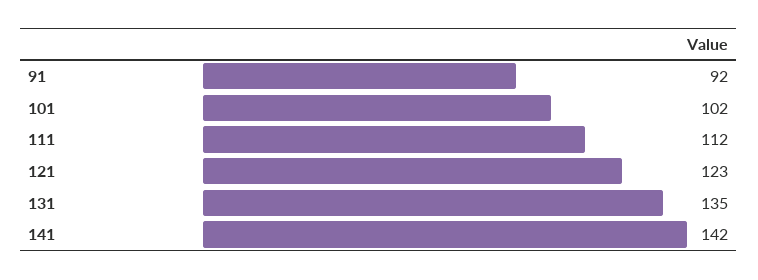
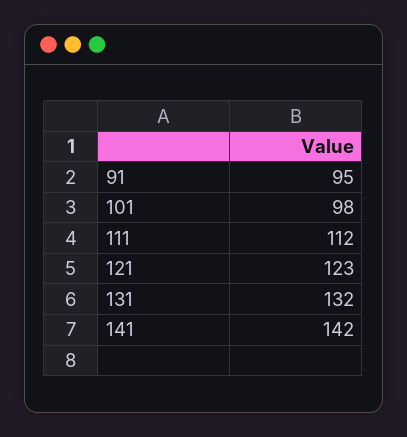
  {
-   "91": 92,
+   "91": 95,
-   "101": 102,
+   "101": 98,
    "111": 112,
    "121": 123,
-   "131": 135,
+   "131": 132,
    "141": 142
  }

